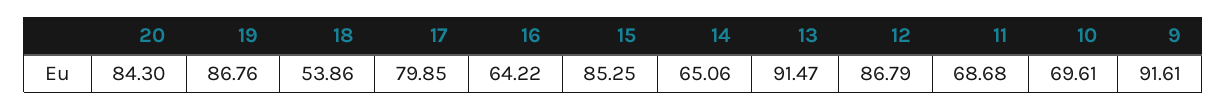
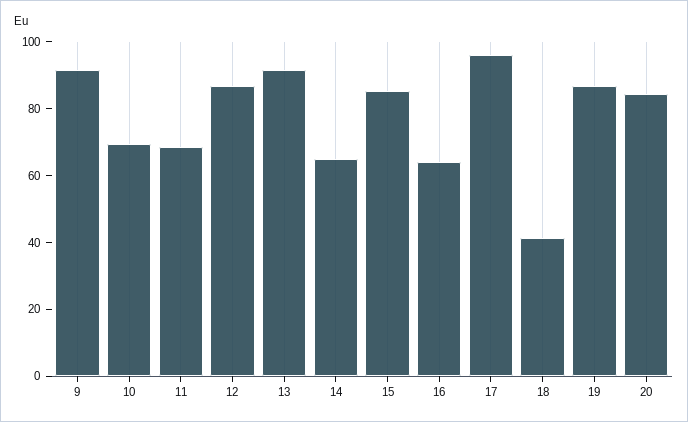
  {
    "20": 84.3,
    "19": 86.76,
-   "18": 53.86,
+   "18": 40,
-   "17": 79.85,
+   "17": 95,
    "16": 64.22,
    "15": 85.25,
    "14": 65.06,
    "13": 91.47,
    "12": 86.79,
    "11": 68.68,
    "10": 69.61,
    "9": 91.61
  }

